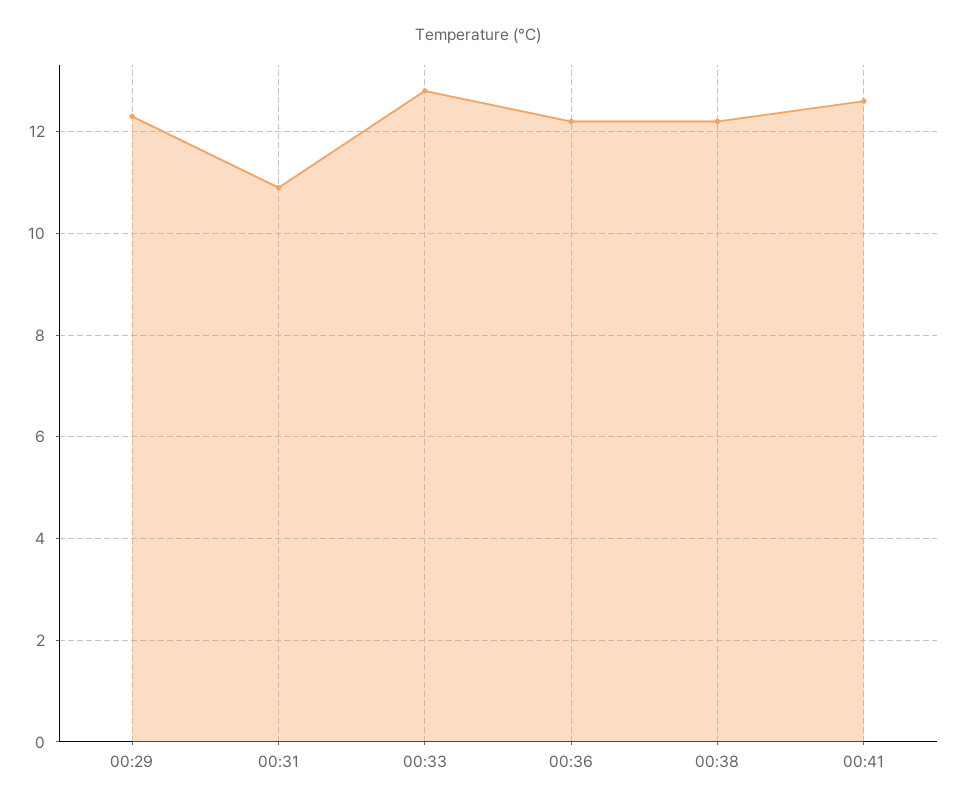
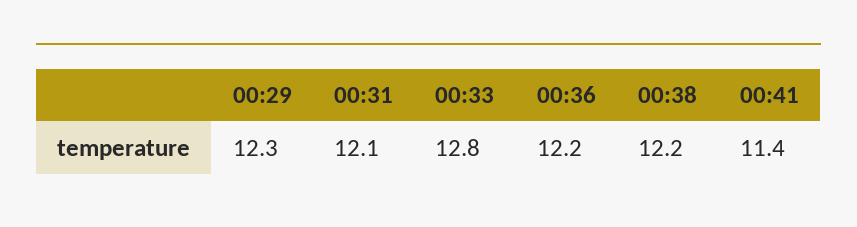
  {
    "00:29": 12.3,
-   "00:31": 11,
+   "00:31": 12.1,
    "00:33": 12.8,
    "00:36": 12.2,
    "00:38": 12.2,
-   "00:41": 12.5
+   "00:41": 11.4
  }

